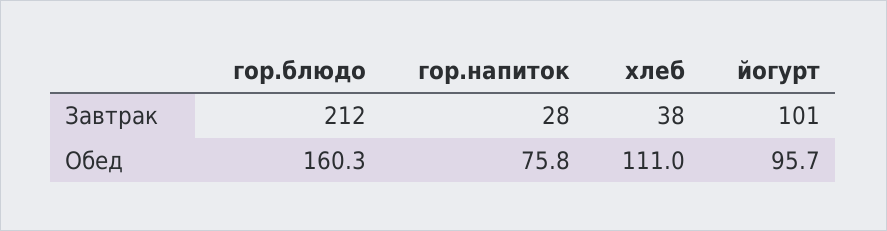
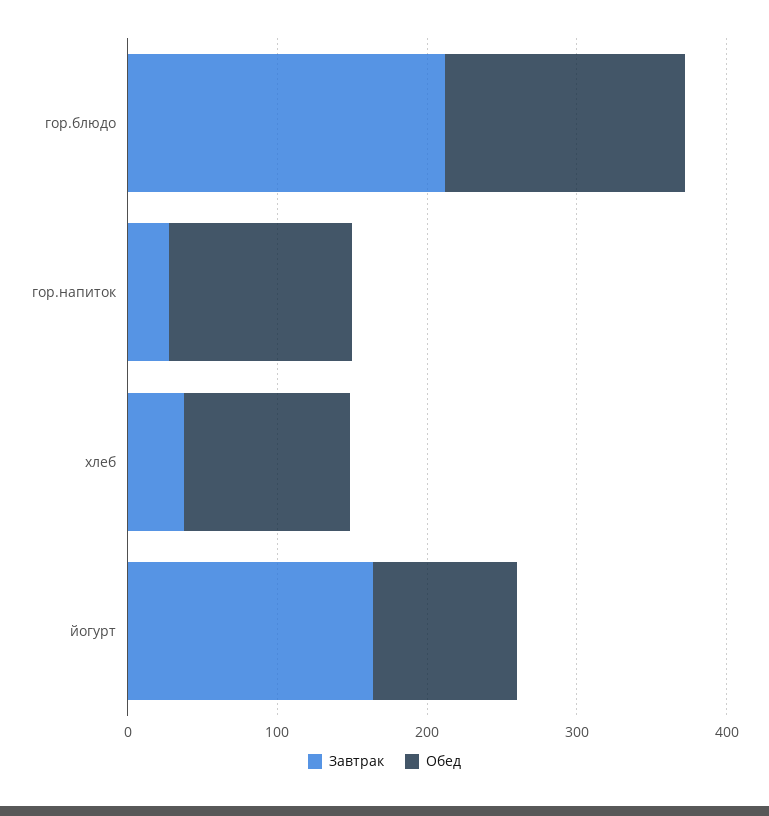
  {
    "Завтрак": {
      "гор.блюдо": 212,
      "гор.напиток": 28,
      "хлеб": 38,
-     "йогурт": 101
+     "йогурт": 160
    },
    "Обед": {
      "гор.блюдо": 160.3,
-     "гор.напиток": 75.8,
+     "гор.напиток": 120,
      "хлеб": 111,
      "йогурт": 95.7
    }
  }

